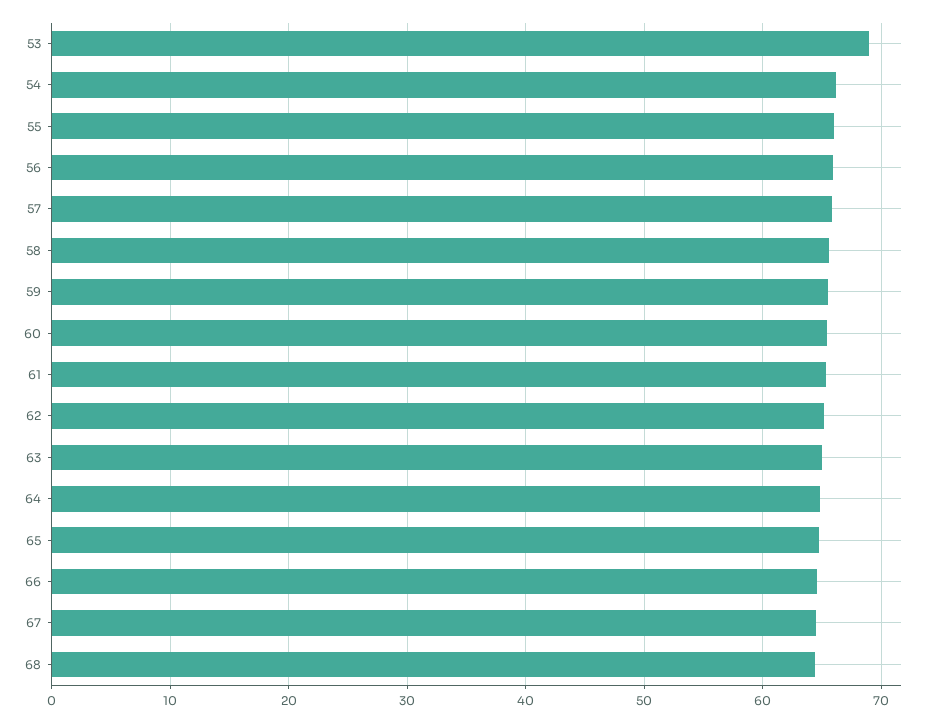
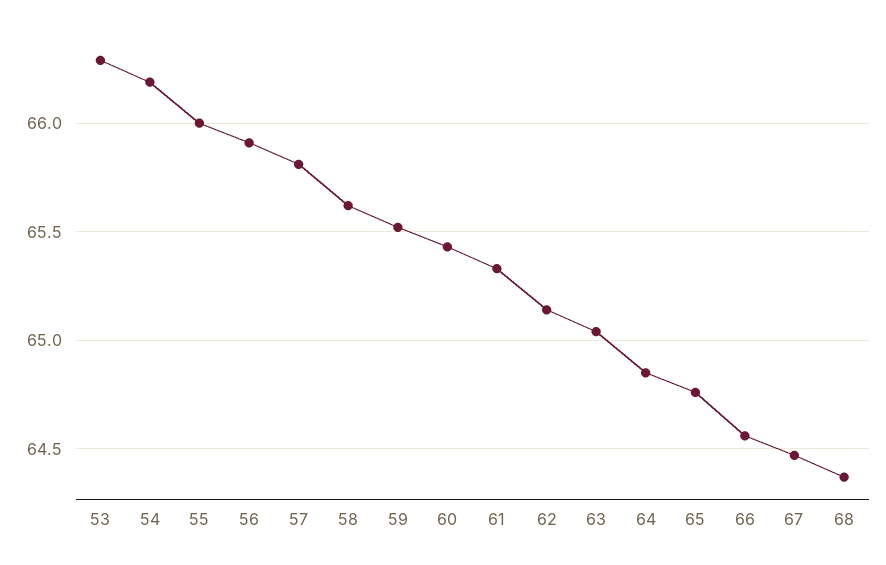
  {
-   "53": 69,
+   "53": 66.3,
    "54": 66.2,
    "55": 66,
    "56": 65.9,
    "57": 65.8,
    "58": 65.6,
    "59": 65.5,
    "60": 65.45,
    "61": 65.35,
    "62": 65.15,
    "63": 65.05,
    "64": 64.85,
    "65": 64.75,
    "66": 64.55,
    "67": 64.45,
    "68": 64.35
  }

